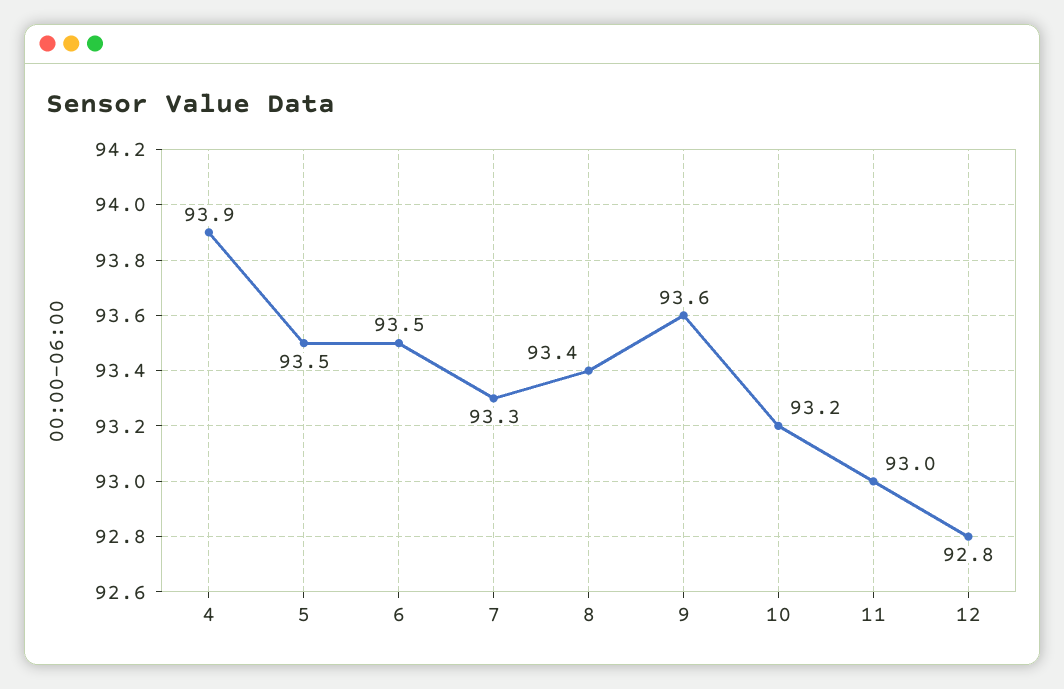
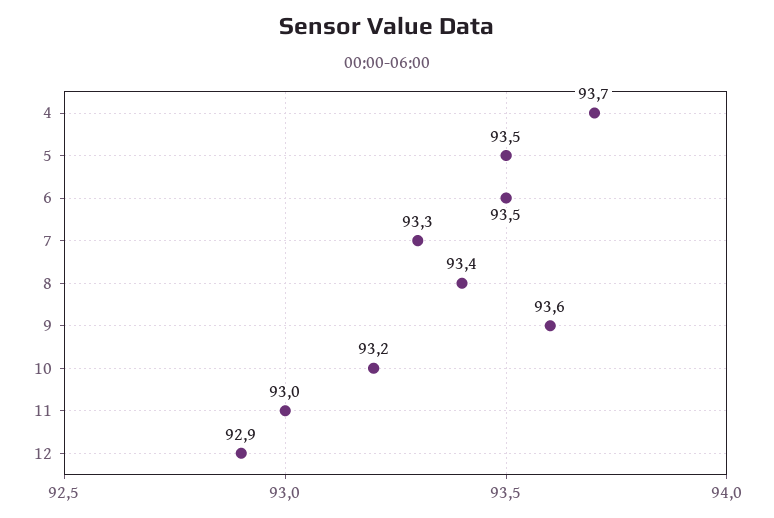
  {
-   "4": 93.9,
+   "4": 93.7,
    "5": 93.5,
    "6": 93.5,
    "7": 93.3,
    "8": 93.4,
    "9": 93.6,
    "10": 93.2,
    "11": 93,
-   "12": 92.8
+   "12": 92.9
  }

